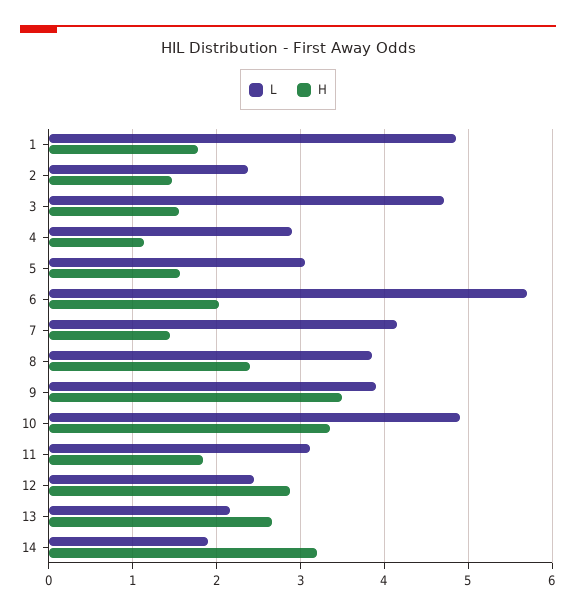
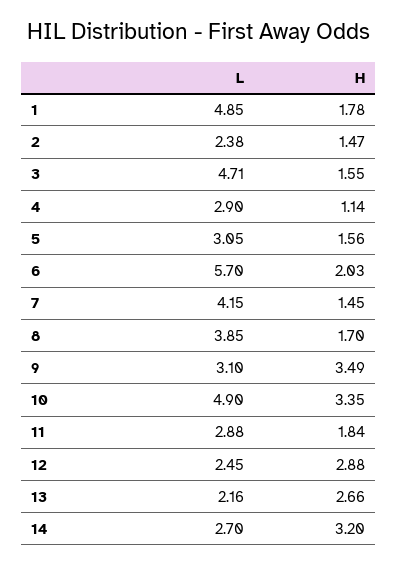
  {
    "L": {
      "1": 4.85,
      "2": 2.38,
      "3": 4.71,
      "4": 2.9,
      "5": 3.05,
      "6": 5.7,
      "7": 4.15,
      "8": 3.85,
-     "9": 3.9,
+     "9": 3.1,
      "10": 4.9,
-     "11": 3.1,
+     "11": 2.88,
      "12": 2.45,
      "13": 2.16,
-     "14": 1.9
+     "14": 2.7
    },
    "H": {
      "1": 1.78,
      "2": 1.47,
      "3": 1.55,
      "4": 1.14,
      "5": 1.56,
      "6": 2.03,
      "7": 1.45,
-     "8": 2.4,
+     "8": 1.7,
      "9": 3.49,
      "10": 3.35,
      "11": 1.84,
      "12": 2.88,
      "13": 2.66,
      "14": 3.2
    }
  }

